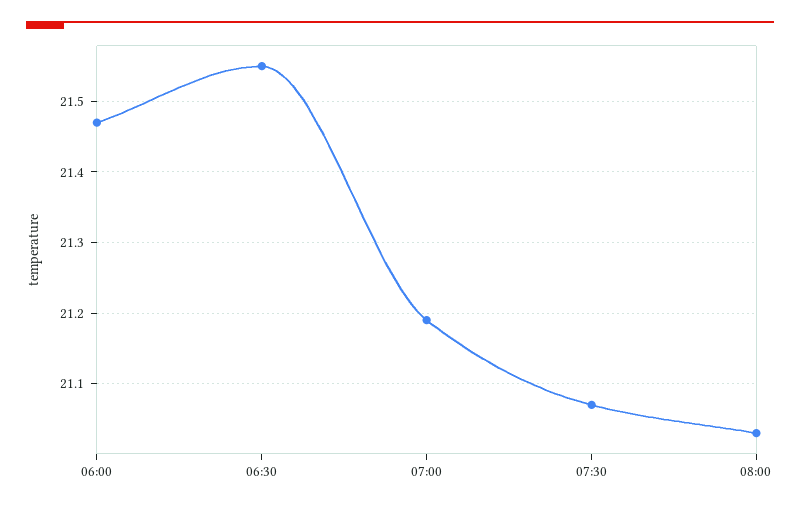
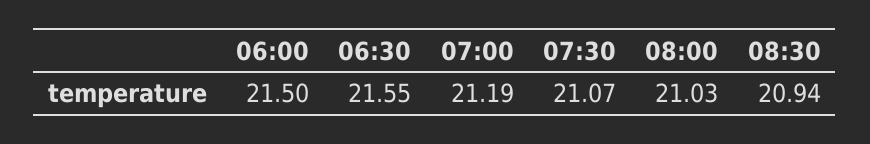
  {
-   "06:00": 21.47,
+   "06:00": 21.5,
    "06:30": 21.55,
    "07:00": 21.19,
    "07:30": 21.07,
-   "08:00": 21.03
+   "08:00": 21.03,
+   "08:30": 20.94
  }

